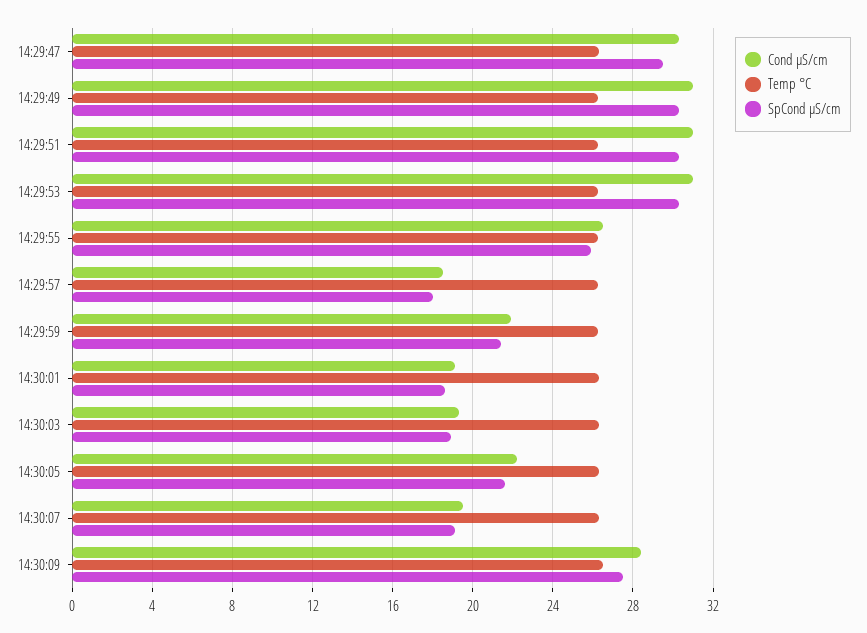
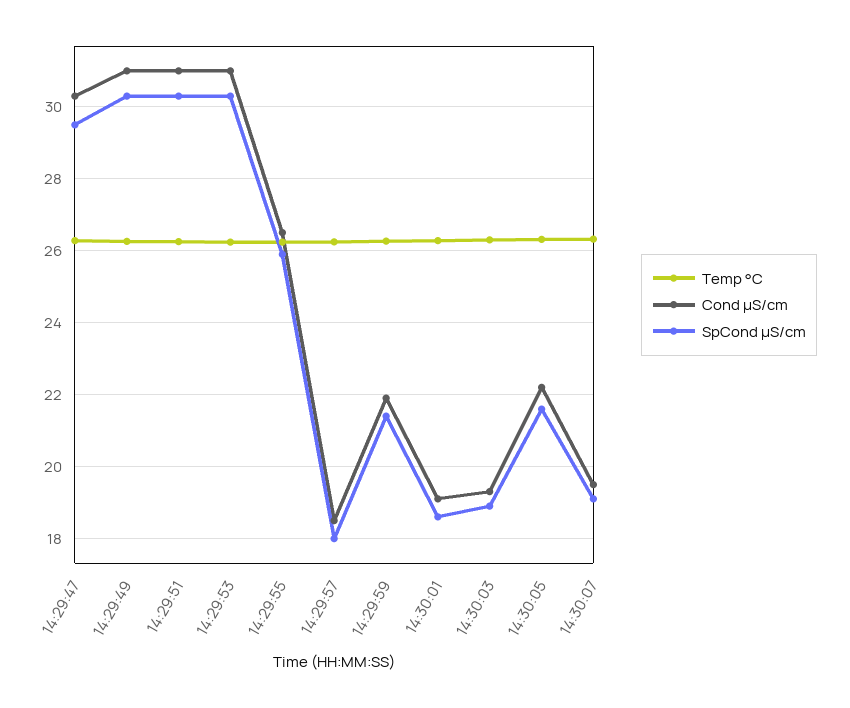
  {
    "Cond µS/cm": {
      "14:29:47": 30.4,
      "14:29:49": 31,
      "14:29:51": 31,
      "14:29:53": 31,
      "14:29:55": 26.6,
      "14:29:57": 18.6,
      "14:29:59": 22,
      "14:30:01": 19.2,
      "14:30:03": 19.4,
      "14:30:05": 22.2,
-     "14:30:07": 19.6,
+     "14:30:07": 19.6
-     "14:30:09": 28.5
    },
    "Temp °C": {
      "14:29:47": 26.2,
      "14:29:49": 26.2,
      "14:29:51": 26.2,
      "14:29:53": 26.2,
      "14:29:55": 26.2,
      "14:29:57": 26.2,
      "14:29:59": 26.2,
      "14:30:01": 26.2,
      "14:30:03": 26.2,
      "14:30:05": 26.4,
-     "14:30:07": 26.4,
+     "14:30:07": 26.4
-     "14:30:09": 26.5
    },
    "SpCond µS/cm": {
      "14:29:47": 29.6,
      "14:29:49": 30.4,
      "14:29:51": 30.4,
      "14:29:53": 30.4,
      "14:29:55": 26,
      "14:29:57": 18,
      "14:29:59": 21.4,
      "14:30:01": 18.6,
      "14:30:03": 19,
      "14:30:05": 21.6,
-     "14:30:07": 19.2,
+     "14:30:07": 19.2
-     "14:30:09": 27.5
    }
  }

